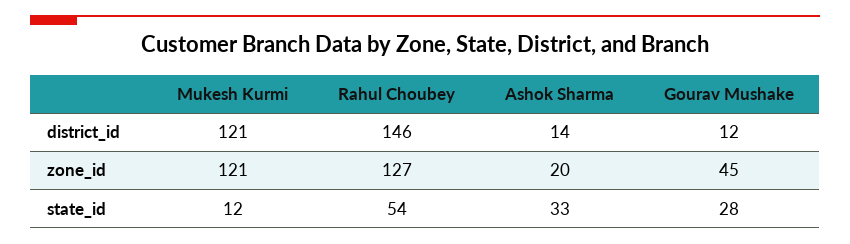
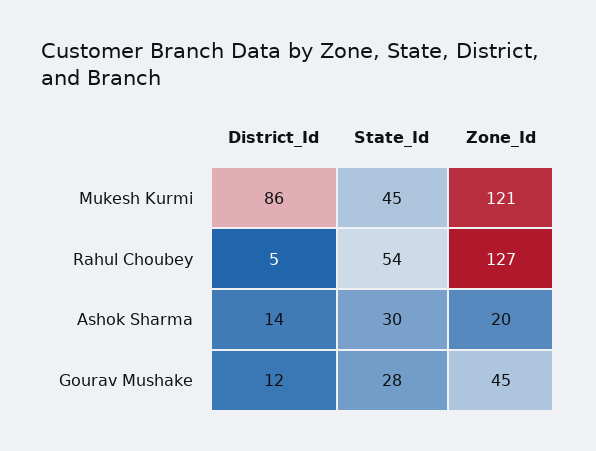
  {
    "Mukesh Kurmi": {
-     "district_id": 121,
+     "district_id": 86,
      "zone_id": 121,
-     "state_id": 12
+     "state_id": 45
    },
    "Rahul Choubey": {
-     "district_id": 146,
+     "district_id": 5,
      "zone_id": 127,
      "state_id": 54
    },
    "Ashok Sharma": {
      "district_id": 14,
      "zone_id": 20,
-     "state_id": 33
+     "state_id": 30
    },
    "Gourav Mushake": {
      "district_id": 12,
      "zone_id": 45,
      "state_id": 28
    }
  }

